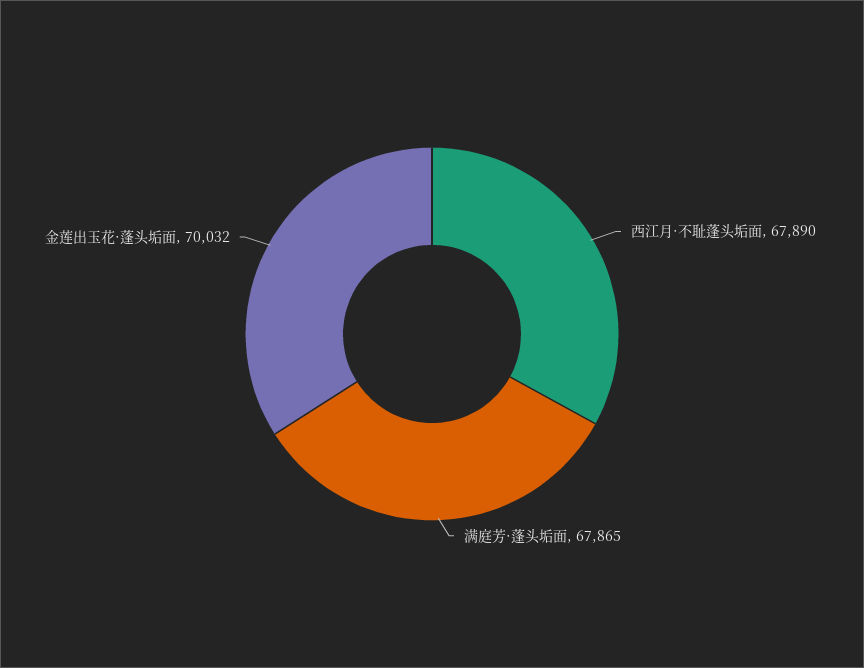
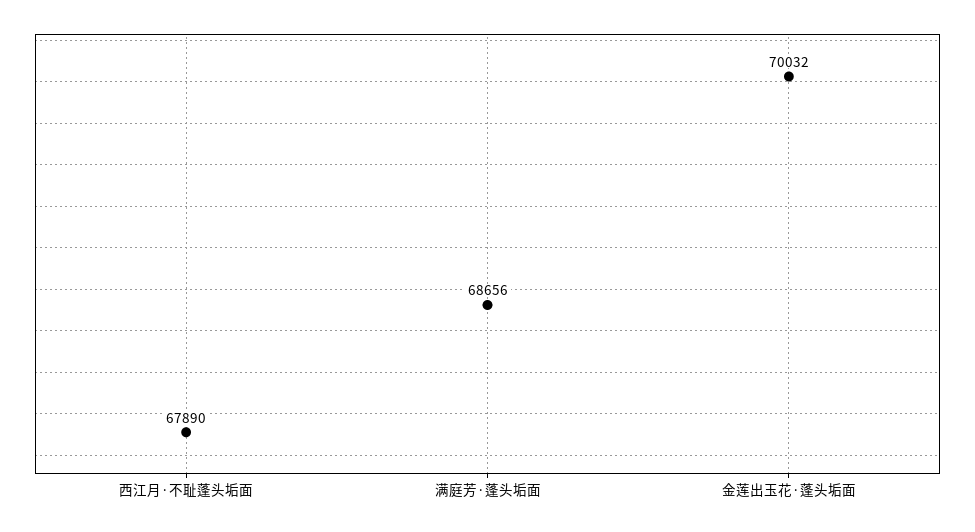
  {
    "西江月·不耻蓬头垢面": 67890,
-   "满庭芳·蓬头垢面": 67865,
+   "满庭芳·蓬头垢面": 68656,
    "金莲出玉花·蓬头垢面": 70032
  }

